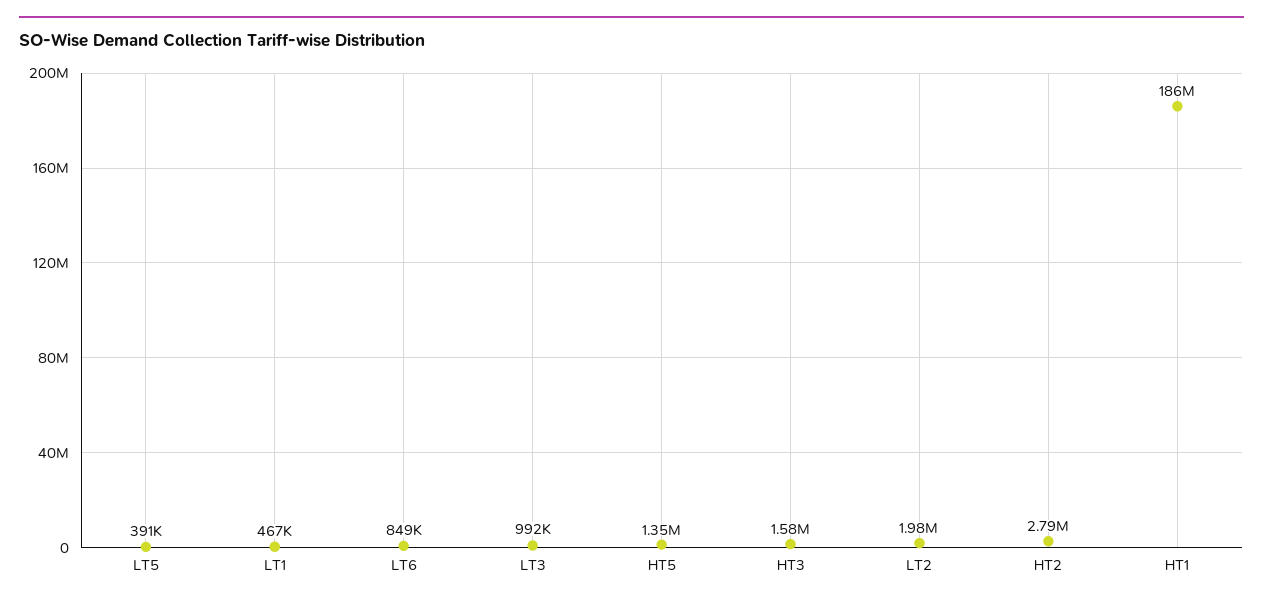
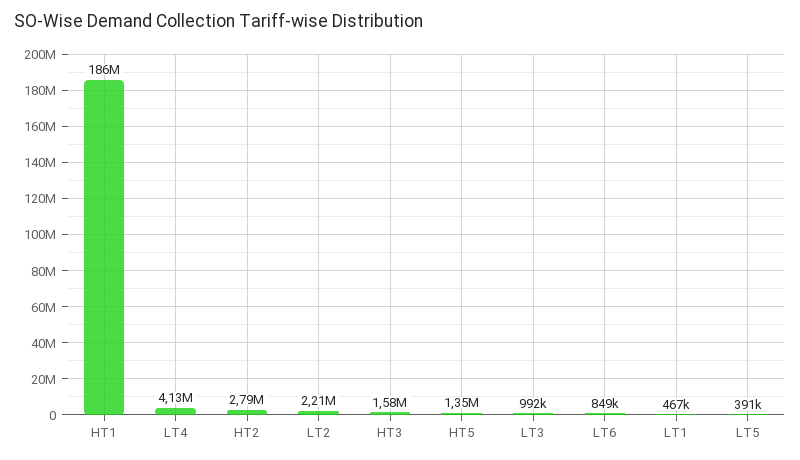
  {
    "LT5": 391000,
    "LT1": 467000,
    "LT6": 849000,
    "LT3": 992000,
    "HT5": 1350000,
    "HT3": 1580000,
-   "LT2": 1980000,
+   "LT2": 2210000,
    "HT2": 2790000,
-   "HT1": 186000000
+   "HT1": 186000000,
+   "LT4": 4130000
  }

